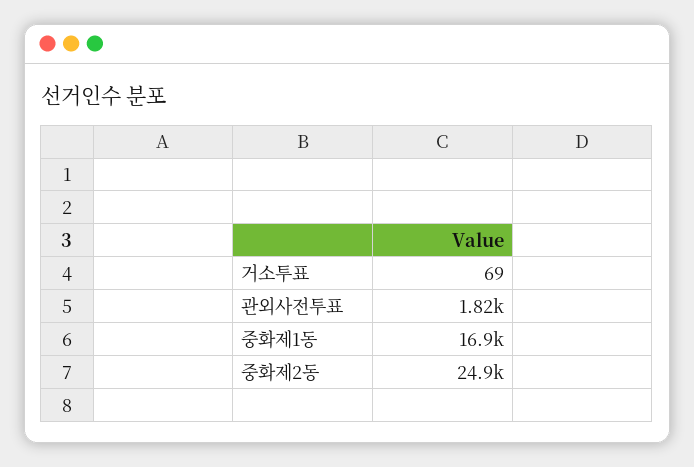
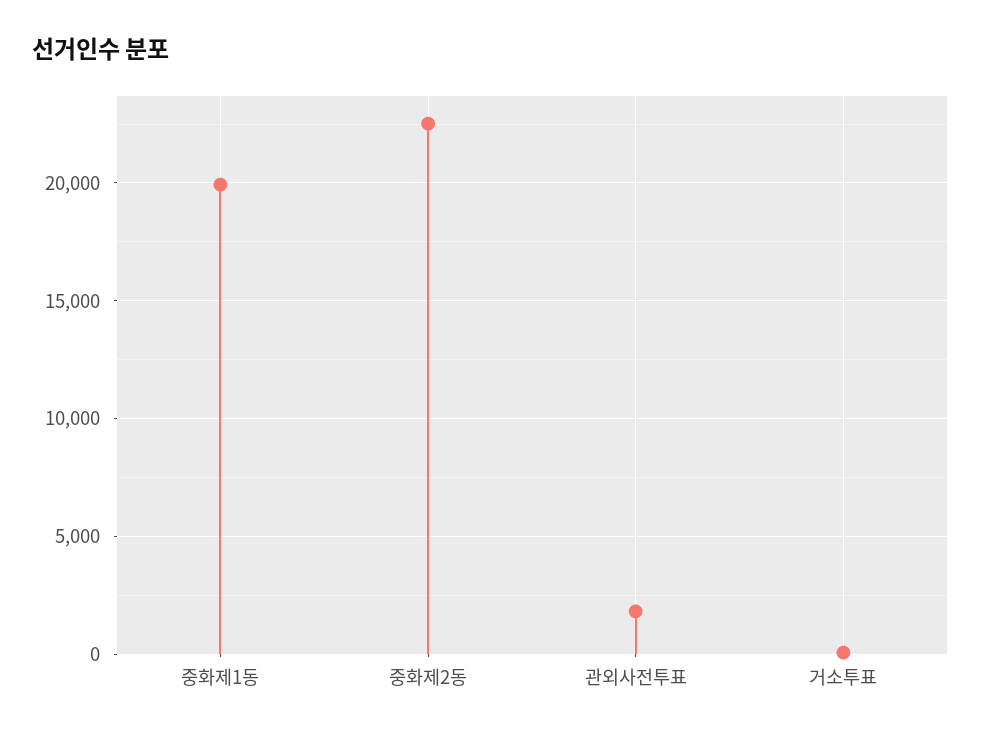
  {
    "거소투표": 69,
    "관외사전투표": 1820,
-   "중화제1동": 16900,
+   "중화제1동": 20000,
-   "중화제2동": 24900
+   "중화제2동": 22500
  }

